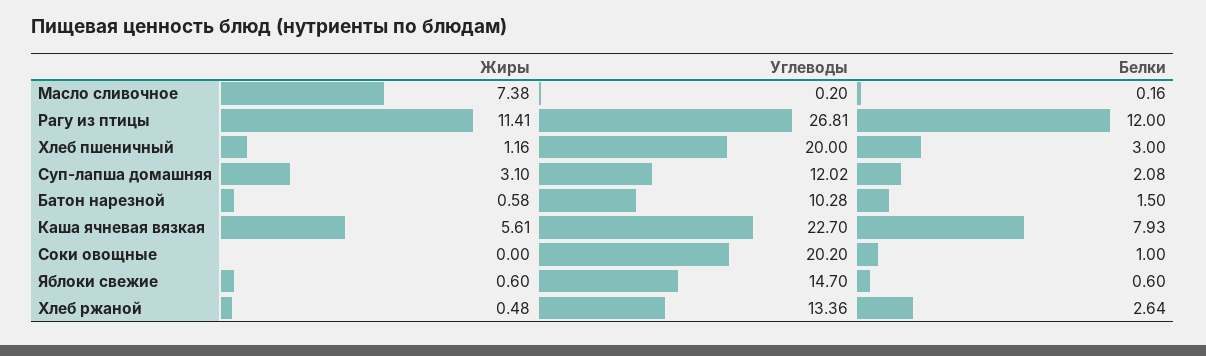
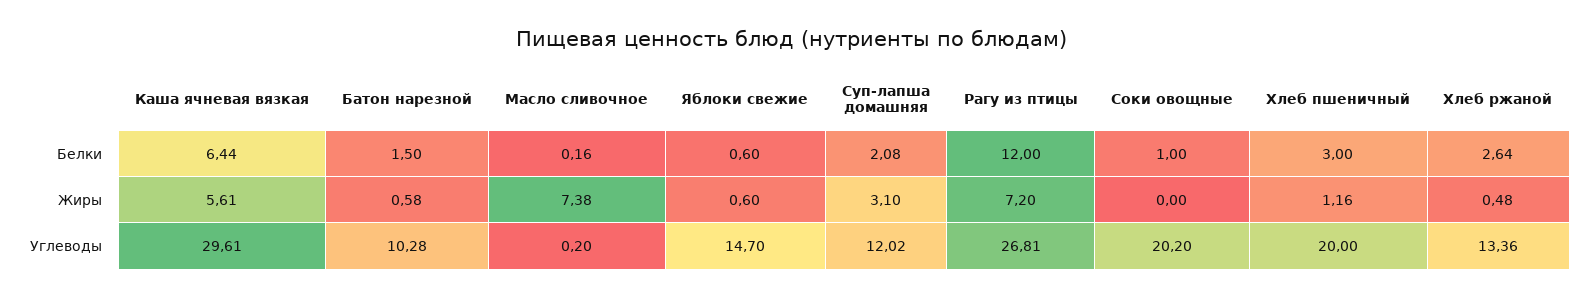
  {
    "Жиры": {
      "Масло сливочное": 7.38,
-     "Рагу из птицы": 11.41,
+     "Рагу из птицы": 7.2,
      "Хлеб пшеничный": 1.16,
      "Суп-лапша домашняя": 3.1,
      "Батон нарезной": 0.58,
      "Каша ячневая вязкая": 5.61,
      "Соки овощные": 0,
      "Яблоки свежие": 0.6,
      "Хлеб ржаной": 0.48
    },
    "Углеводы": {
      "Масло сливочное": 0.2,
      "Рагу из птицы": 26.81,
      "Хлеб пшеничный": 20,
      "Суп-лапша домашняя": 12.02,
      "Батон нарезной": 10.28,
-     "Каша ячневая вязкая": 22.7,
+     "Каша ячневая вязкая": 29.61,
      "Соки овощные": 20.2,
      "Яблоки свежие": 14.7,
      "Хлеб ржаной": 13.36
    },
    "Белки": {
      "Масло сливочное": 0.16,
      "Рагу из птицы": 12,
      "Хлеб пшеничный": 3,
      "Суп-лапша домашняя": 2.08,
      "Батон нарезной": 1.5,
-     "Каша ячневая вязкая": 7.93,
+     "Каша ячневая вязкая": 6.44,
      "Соки овощные": 1,
      "Яблоки свежие": 0.6,
      "Хлеб ржаной": 2.64
    }
  }

